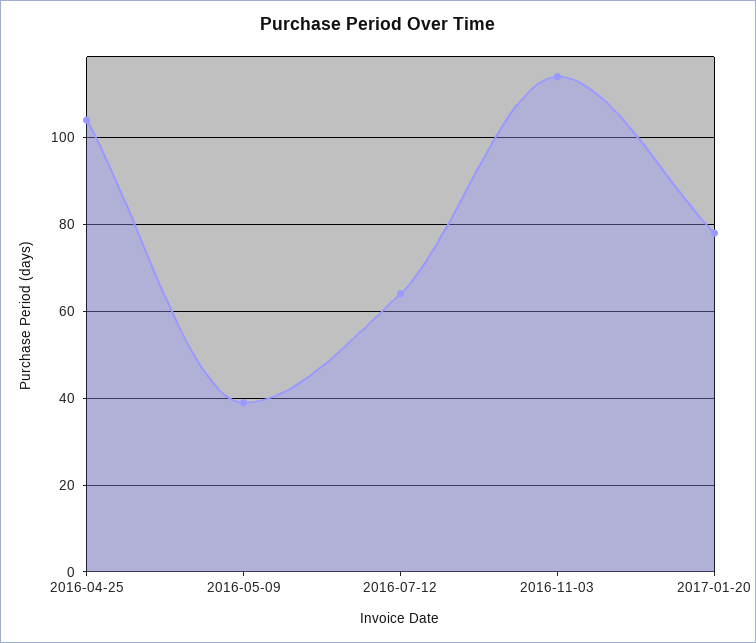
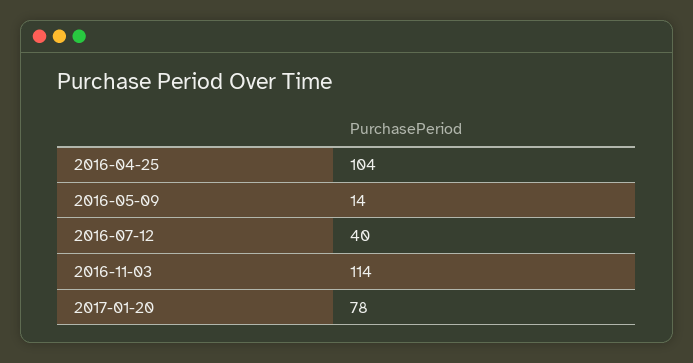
  {
    "2016-04-25": 104,
-   "2016-05-09": 40,
+   "2016-05-09": 14,
-   "2016-07-12": 65,
+   "2016-07-12": 40,
    "2016-11-03": 114,
    "2017-01-20": 78
  }

